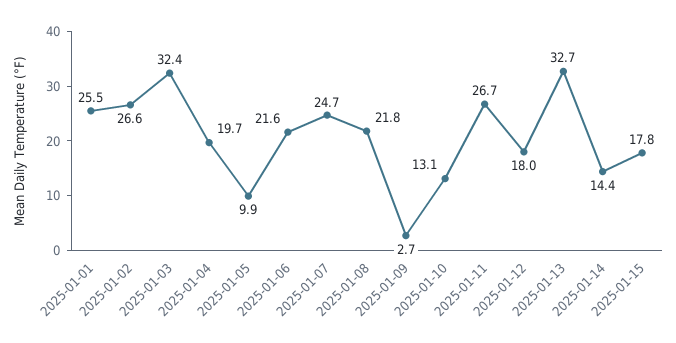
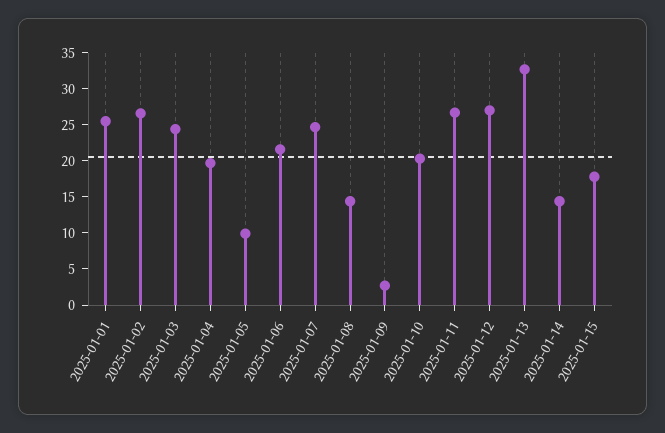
  {
    "2025-01-01": 25.5,
    "2025-01-02": 26.6,
-   "2025-01-03": 32.4,
+   "2025-01-03": 25,
    "2025-01-04": 19.7,
    "2025-01-05": 9.9,
    "2025-01-06": 21.6,
    "2025-01-07": 24.7,
-   "2025-01-08": 21.8,
+   "2025-01-08": 15,
    "2025-01-09": 2.7,
-   "2025-01-10": 13.1,
+   "2025-01-10": 20,
    "2025-01-11": 26.7,
-   "2025-01-12": 18,
+   "2025-01-12": 27.5,
    "2025-01-13": 32.7,
    "2025-01-14": 14.4,
    "2025-01-15": 17.8
  }

